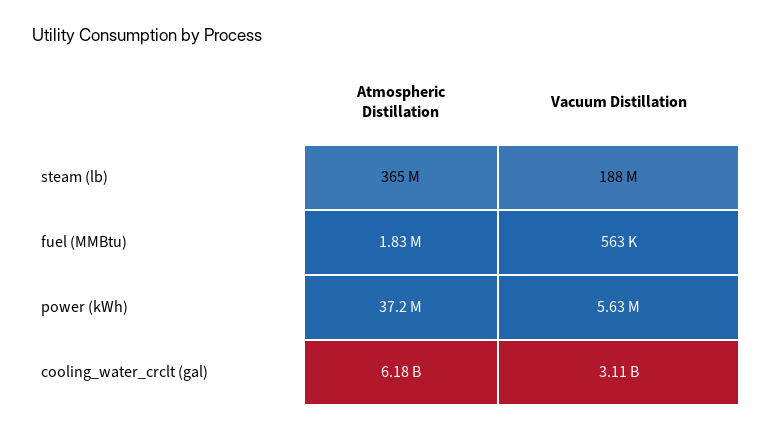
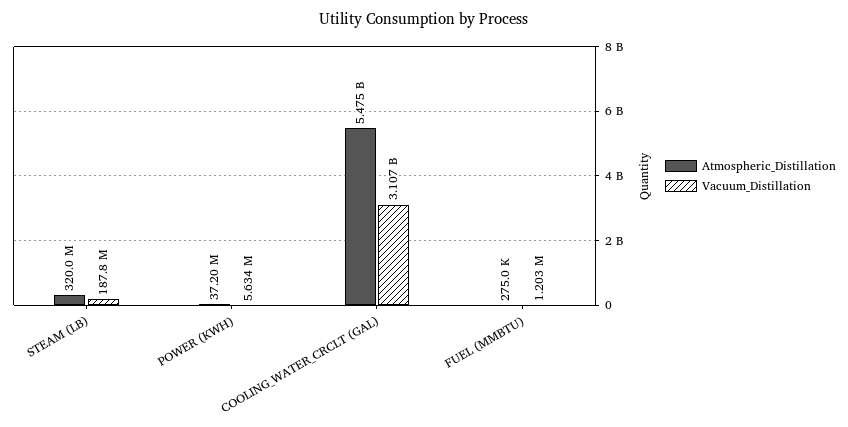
  {
    "Atmospheric Distillation": {
-     "steam (lb)": 365000000,
+     "steam (lb)": 320000000,
-     "fuel (MMBtu)": 1830000,
+     "fuel (MMBtu)": 275000,
      "power (kWh)": 37200000,
-     "cooling_water_crclt (gal)": 6180000000
+     "cooling_water_crclt (gal)": 5475000000
    },
    "Vacuum Distillation": {
      "steam (lb)": 187800000,
-     "fuel (MMBtu)": 563000,
+     "fuel (MMBtu)": 1203000,
      "power (kWh)": 5634000,
      "cooling_water_crclt (gal)": 3107000000
    }
  }

